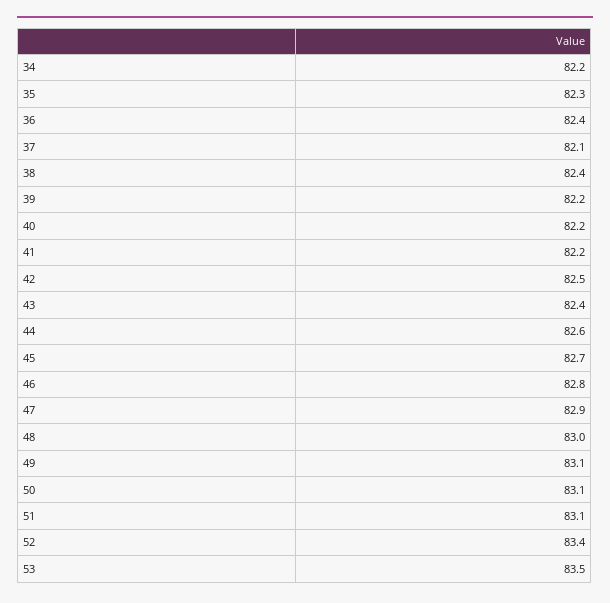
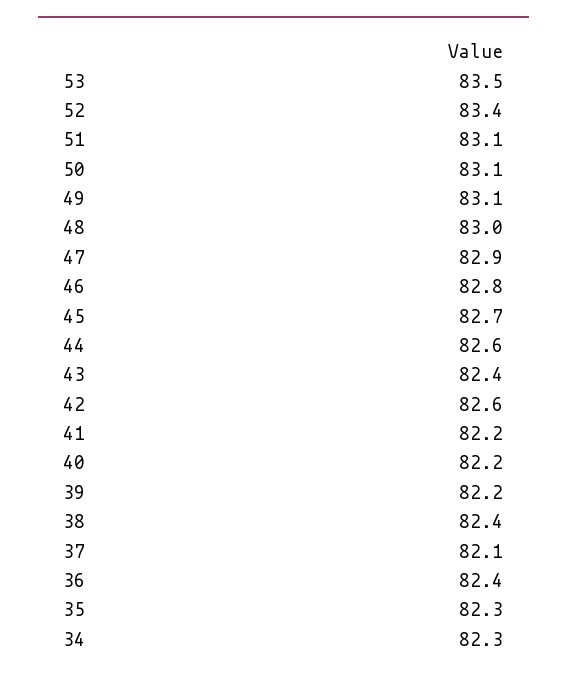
  {
-   "34": 82.2,
+   "34": 82.3,
    "35": 82.3,
    "36": 82.4,
    "37": 82.1,
    "38": 82.4,
    "39": 82.2,
    "40": 82.2,
    "41": 82.2,
-   "42": 82.5,
+   "42": 82.6,
    "43": 82.4,
    "44": 82.6,
    "45": 82.7,
    "46": 82.8,
    "47": 82.9,
    "48": 83,
    "49": 83.1,
    "50": 83.1,
    "51": 83.1,
    "52": 83.4,
    "53": 83.5
  }

